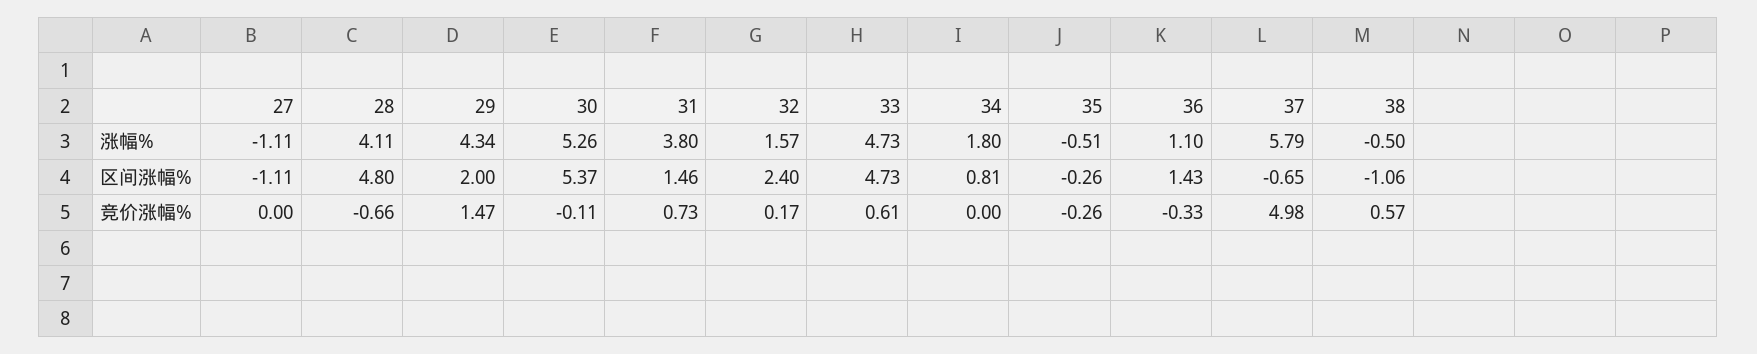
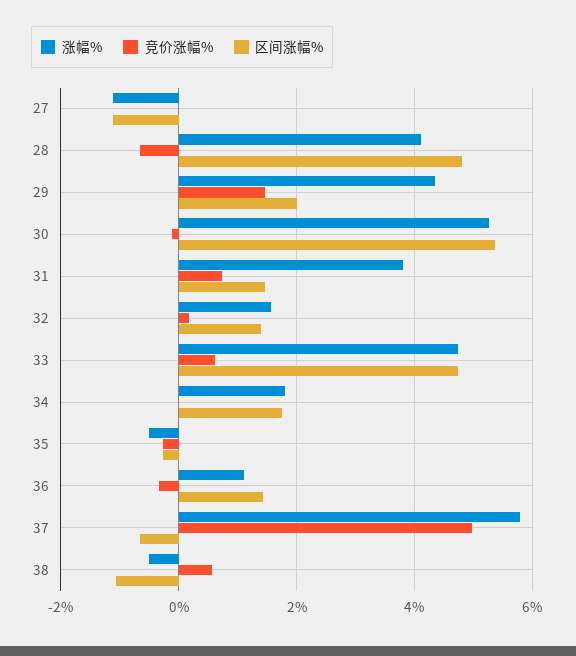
  {
    "涨幅%": {
      "27": -1.11,
      "28": 4.11,
      "29": 4.34,
      "30": 5.26,
      "31": 3.8,
      "32": 1.57,
      "33": 4.73,
      "34": 1.8,
      "35": -0.51,
      "36": 1.1,
      "37": 5.79,
      "38": -0.5
    },
    "区间涨幅%": {
      "27": -1.11,
      "28": 4.8,
      "29": 2,
      "30": 5.37,
      "31": 1.46,
-     "32": 2.4,
+     "32": 1.4,
      "33": 4.73,
-     "34": 0.81,
+     "34": 1.8,
      "35": -0.26,
      "36": 1.43,
      "37": -0.65,
      "38": -1.06
    },
    "竞价涨幅%": {
      "27": 0,
      "28": -0.66,
      "29": 1.47,
      "30": -0.11,
      "31": 0.73,
      "32": 0.17,
      "33": 0.61,
      "34": 0,
      "35": -0.26,
      "36": -0.33,
      "37": 4.98,
      "38": 0.57
    }
  }

